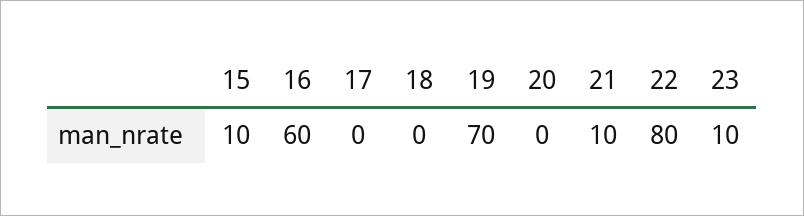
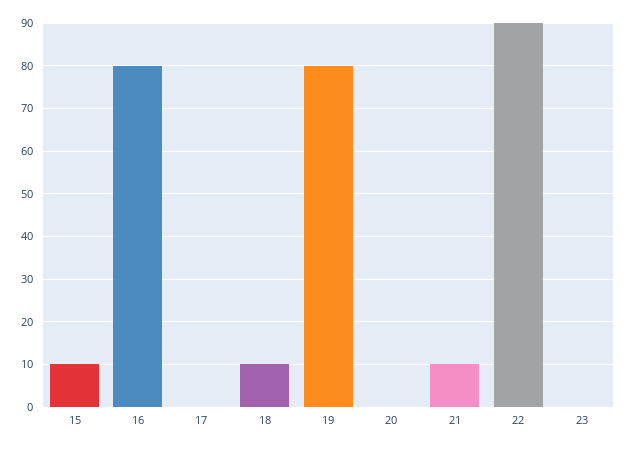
  {
    "15": 10,
-   "16": 60,
+   "16": 80,
    "17": 0,
-   "18": 0,
+   "18": 10,
-   "19": 70,
+   "19": 80,
    "20": 0,
    "21": 10,
-   "22": 80,
+   "22": 90,
-   "23": 10
+   "23": 0
  }

